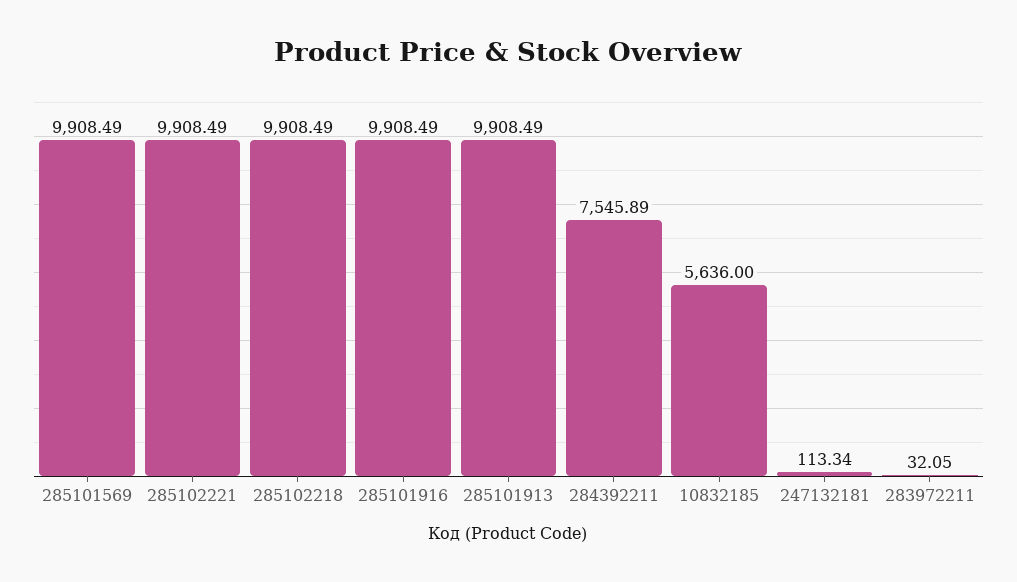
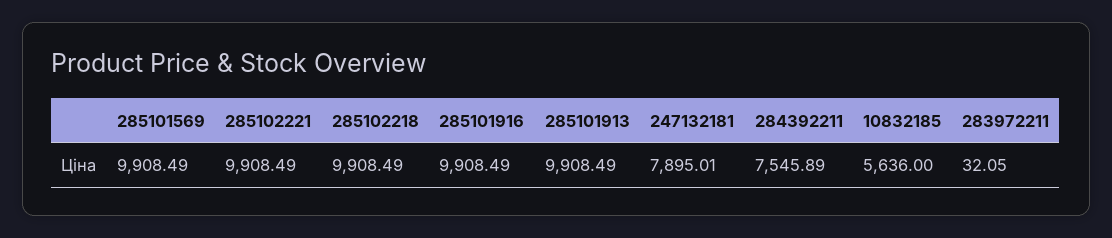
  {
    "285101569": 9908.49,
    "285102221": 9908.49,
    "285102218": 9908.49,
    "285101916": 9908.49,
    "285101913": 9908.49,
    "284392211": 7545.89,
    "10832185": 5636,
-   "247132181": 113.34,
+   "247132181": 7895.01,
    "283972211": 32.05
  }

